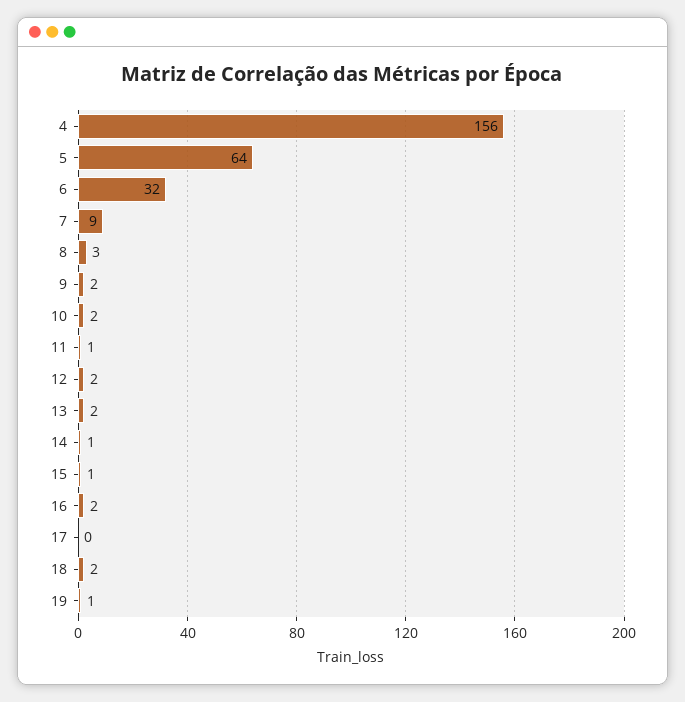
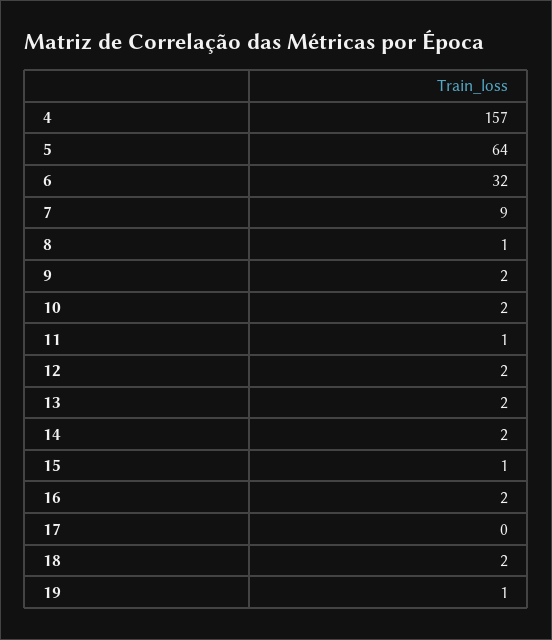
  {
-   "4": 156,
+   "4": 157,
    "5": 64,
    "6": 32,
    "7": 9,
-   "8": 3,
+   "8": 1,
    "9": 2,
    "10": 2,
    "11": 1,
    "12": 2,
    "13": 2,
-   "14": 1,
+   "14": 2,
    "15": 1,
    "16": 2,
    "17": 0,
    "18": 2,
    "19": 1
  }

